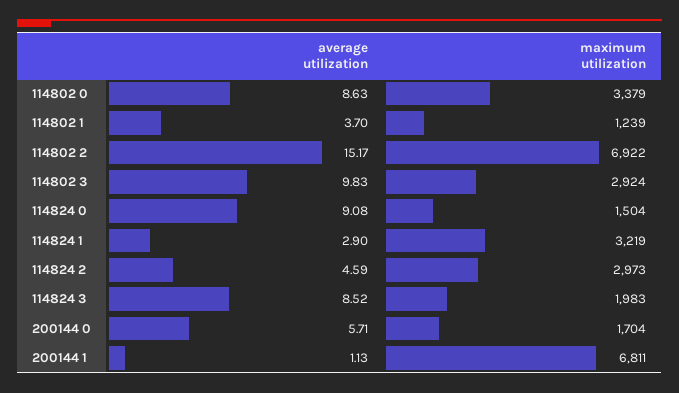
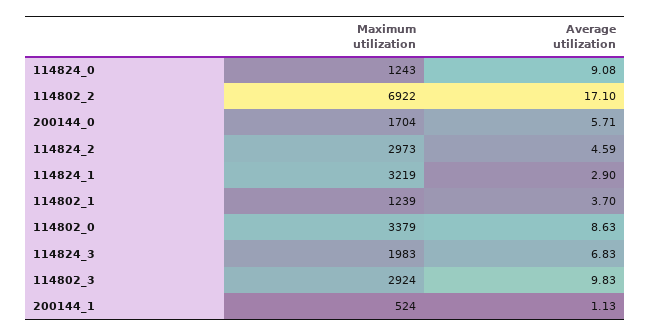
  {
    "average utilization": {
      "114802 0": 8.63,
      "114802 1": 3.7,
-     "114802 2": 15.17,
+     "114802 2": 17.1,
      "114802 3": 9.83,
      "114824 0": 9.08,
      "114824 1": 2.9,
      "114824 2": 4.59,
-     "114824 3": 8.52,
+     "114824 3": 6.83,
      "200144 0": 5.71,
      "200144 1": 1.13
    },
    "maximum utilization": {
      "114802 0": 3379,
      "114802 1": 1239,
      "114802 2": 6922,
      "114802 3": 2924,
-     "114824 0": 1504,
+     "114824 0": 1243,
      "114824 1": 3219,
      "114824 2": 2973,
      "114824 3": 1983,
      "200144 0": 1704,
-     "200144 1": 6811
+     "200144 1": 524
    }
  }

